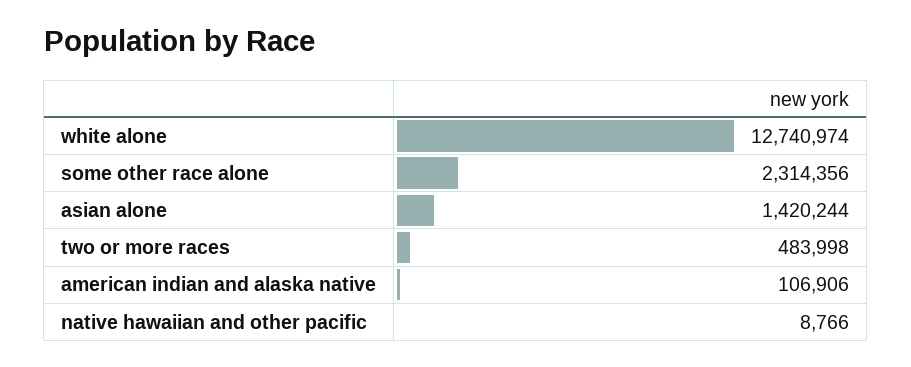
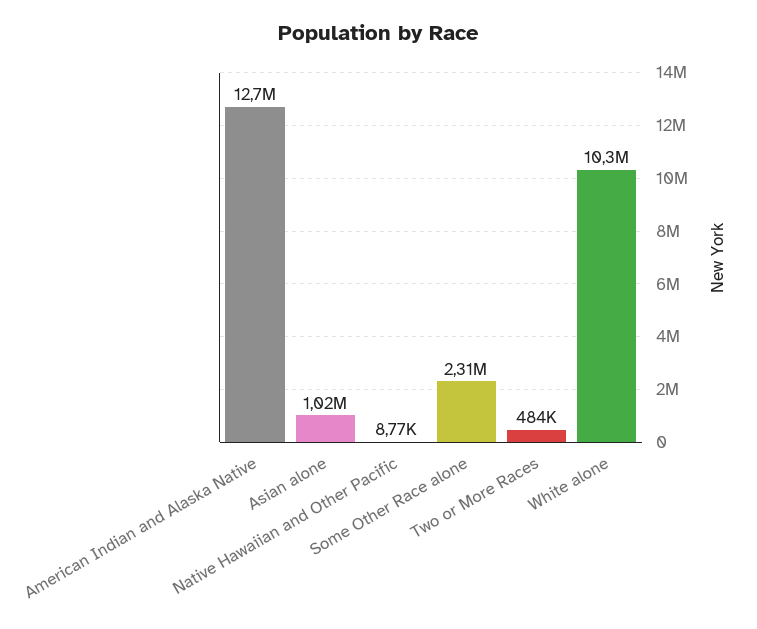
  {
-   "white alone": 12740974,
+   "white alone": 10300000,
    "some other race alone": 2314356,
-   "asian alone": 1420244,
+   "asian alone": 1020000,
    "two or more races": 483998,
-   "american indian and alaska native": 106906,
+   "american indian and alaska native": 12700000,
    "native hawaiian and other pacific": 8766
  }

